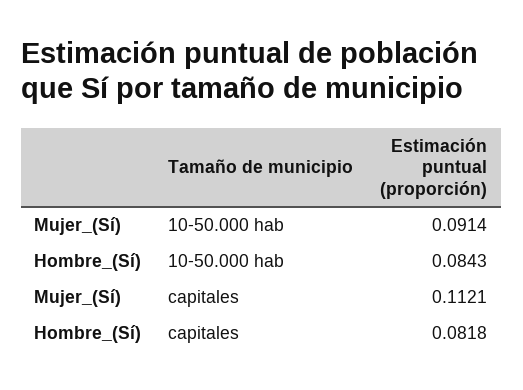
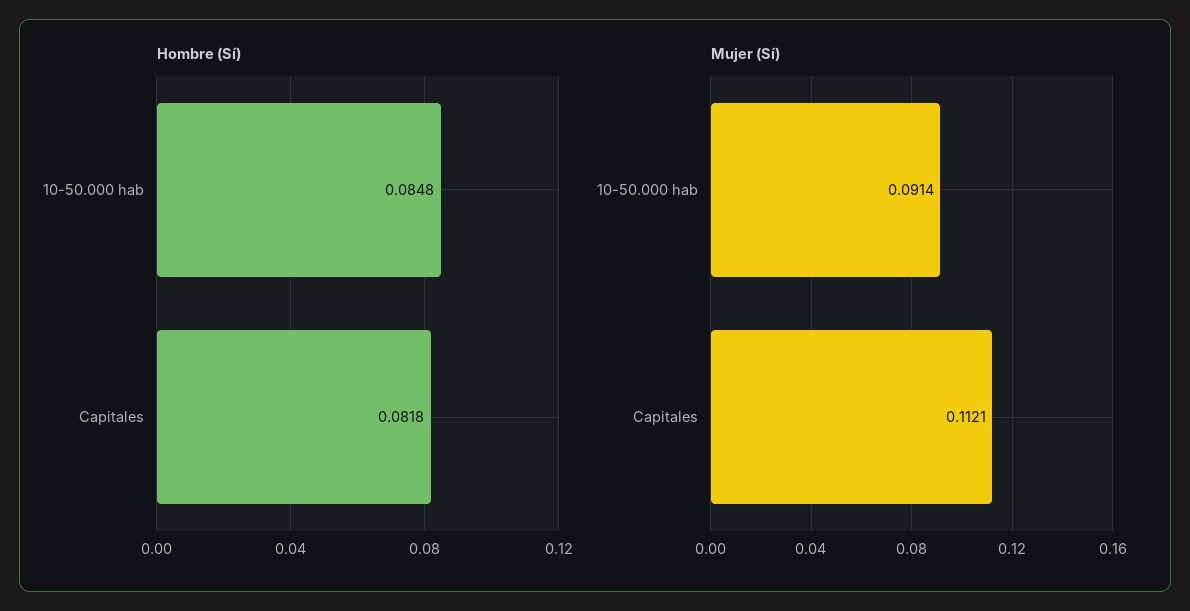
  {
    "Mujer_(Sí)": {
      "10-50.000 hab": 0.0914,
      "capitales": 0.1121
    },
    "Hombre_(Sí)": {
-     "10-50.000 hab": 0.0843,
+     "10-50.000 hab": 0.0848,
      "capitales": 0.0818
    }
  }

